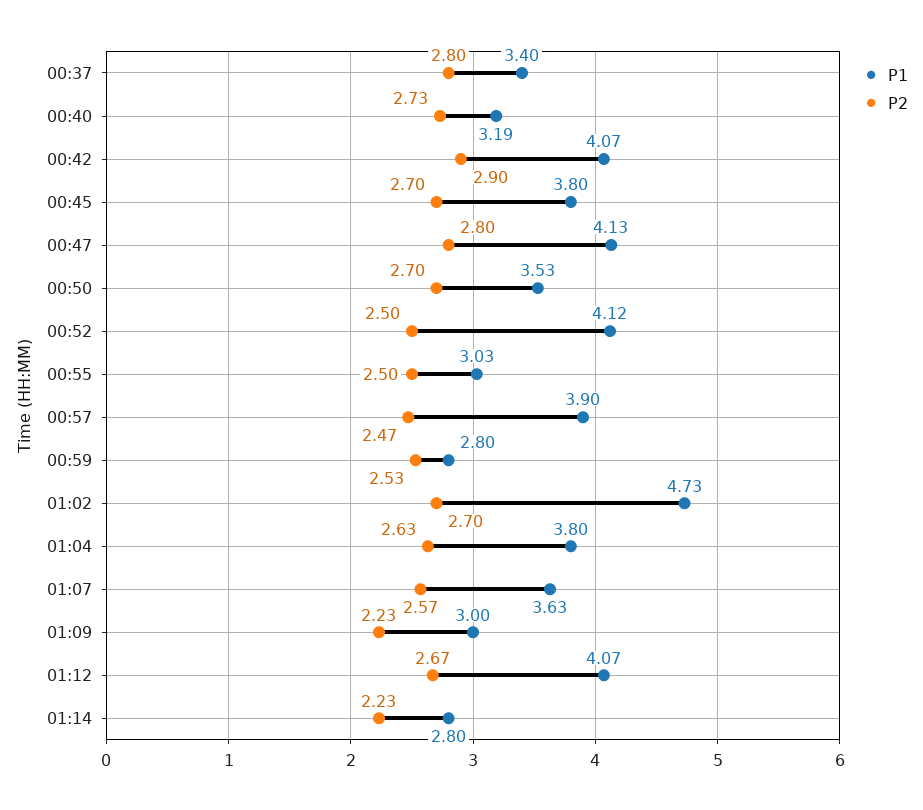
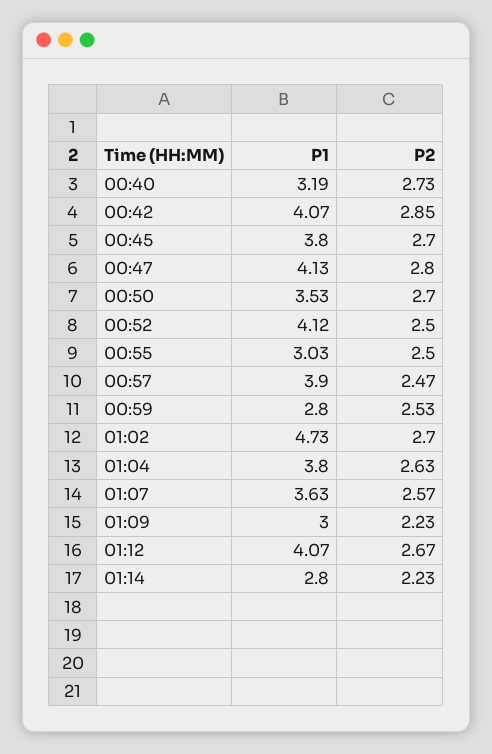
  {
    "P1": {
-     "00:37": 3.4,
      "00:40": 3.19,
      "00:42": 4.07,
      "00:45": 3.8,
      "00:47": 4.13,
      "00:50": 3.53,
      "00:52": 4.12,
      "00:55": 3.03,
      "00:57": 3.9,
      "00:59": 2.8,
      "01:02": 4.73,
      "01:04": 3.8,
      "01:07": 3.63,
      "01:09": 3,
      "01:12": 4.07,
      "01:14": 2.8
    },
    "P2": {
-     "00:37": 2.8,
      "00:40": 2.73,
-     "00:42": 2.9,
+     "00:42": 2.85,
      "00:45": 2.7,
      "00:47": 2.8,
      "00:50": 2.7,
      "00:52": 2.5,
      "00:55": 2.5,
      "00:57": 2.47,
      "00:59": 2.53,
      "01:02": 2.7,
      "01:04": 2.63,
      "01:07": 2.57,
      "01:09": 2.23,
      "01:12": 2.67,
      "01:14": 2.23
    }
  }

